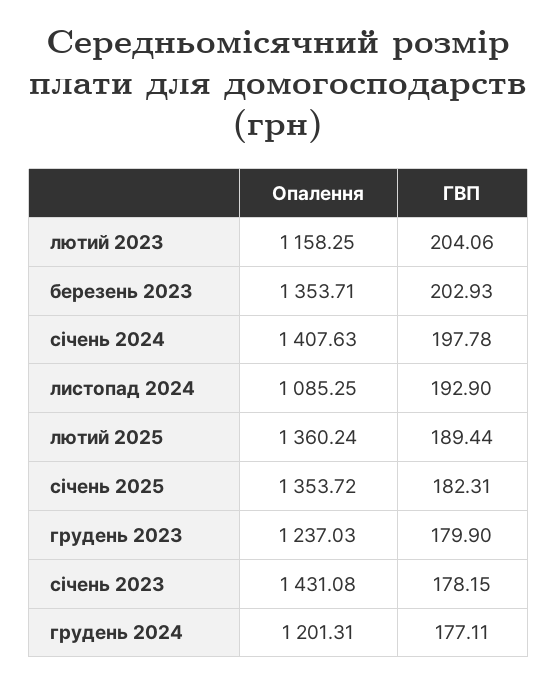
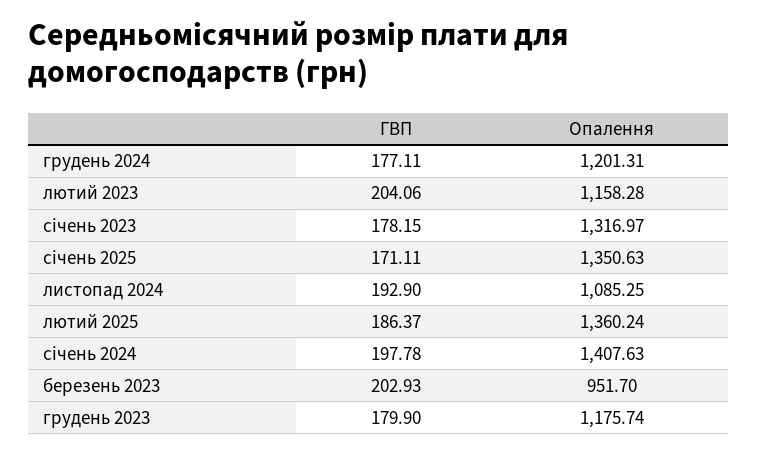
  {
    "Опалення": {
-     "лютий 2023": 1158.25,
+     "лютий 2023": 1158.28,
-     "березень 2023": 1353.71,
+     "березень 2023": 951.7,
      "січень 2024": 1407.63,
      "листопад 2024": 1085.25,
      "лютий 2025": 1360.24,
-     "січень 2025": 1353.72,
+     "січень 2025": 1350.63,
-     "грудень 2023": 1237.03,
+     "грудень 2023": 1175.74,
-     "січень 2023": 1431.08,
+     "січень 2023": 1316.97,
      "грудень 2024": 1201.31
    },
    "ГВП": {
      "лютий 2023": 204.06,
      "березень 2023": 202.93,
      "січень 2024": 197.78,
      "листопад 2024": 192.9,
-     "лютий 2025": 189.44,
+     "лютий 2025": 186.37,
-     "січень 2025": 182.31,
+     "січень 2025": 171.11,
      "грудень 2023": 179.9,
      "січень 2023": 178.15,
      "грудень 2024": 177.11
    }
  }

